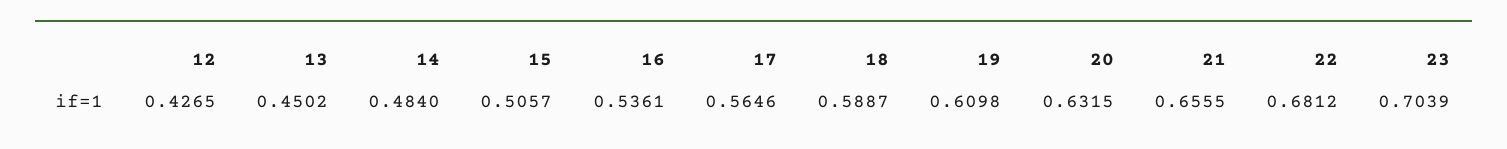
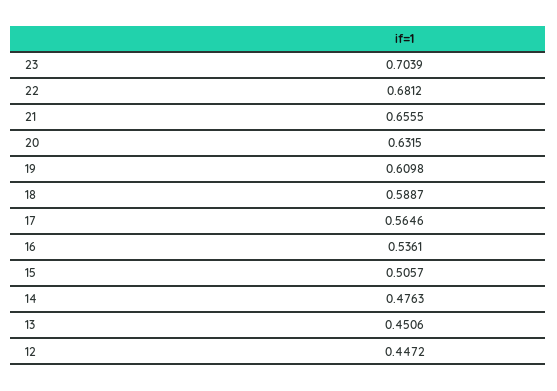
  {
-   "12": 0.4265,
+   "12": 0.4472,
-   "13": 0.4502,
+   "13": 0.4506,
-   "14": 0.484,
+   "14": 0.4763,
    "15": 0.5057,
    "16": 0.5361,
    "17": 0.5646,
    "18": 0.5887,
    "19": 0.6098,
    "20": 0.6315,
    "21": 0.6555,
    "22": 0.6812,
    "23": 0.7039
  }

